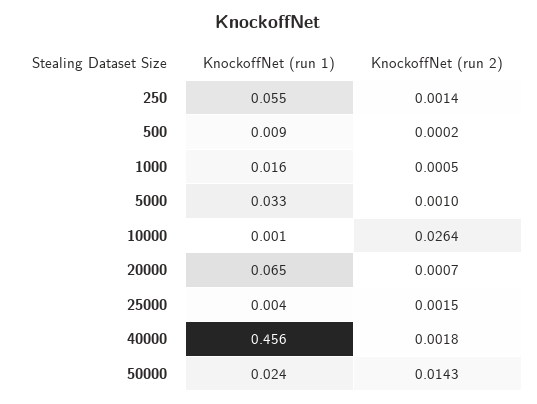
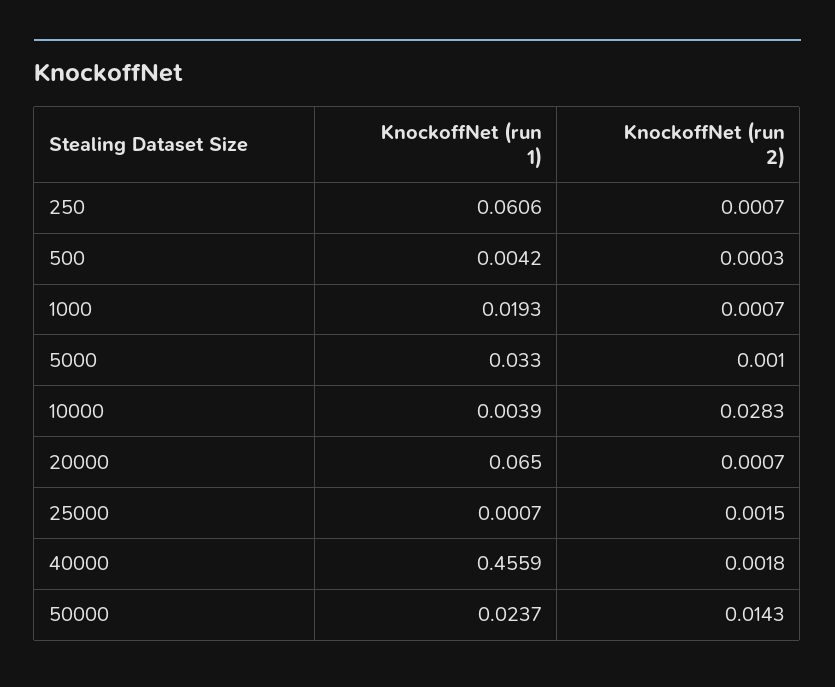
  {
    "KnockoffNet (run 1)": {
-     "250": 0.055,
+     "250": 0.0606,
-     "500": 0.009,
+     "500": 0.0042,
-     "1000": 0.016,
+     "1000": 0.0193,
      "5000": 0.033,
-     "10000": 0.001,
+     "10000": 0.0039,
      "20000": 0.065,
-     "25000": 0.004,
+     "25000": 0.0007,
      "40000": 0.4559,
      "50000": 0.0237
    },
    "KnockoffNet (run 2)": {
-     "250": 0.0014,
+     "250": 0.0007,
-     "500": 0.0002,
+     "500": 0.0003,
-     "1000": 0.0005,
+     "1000": 0.0007,
      "5000": 0.001,
-     "10000": 0.0264,
+     "10000": 0.0283,
      "20000": 0.0007,
      "25000": 0.0015,
      "40000": 0.0018,
      "50000": 0.0143
    }
  }

